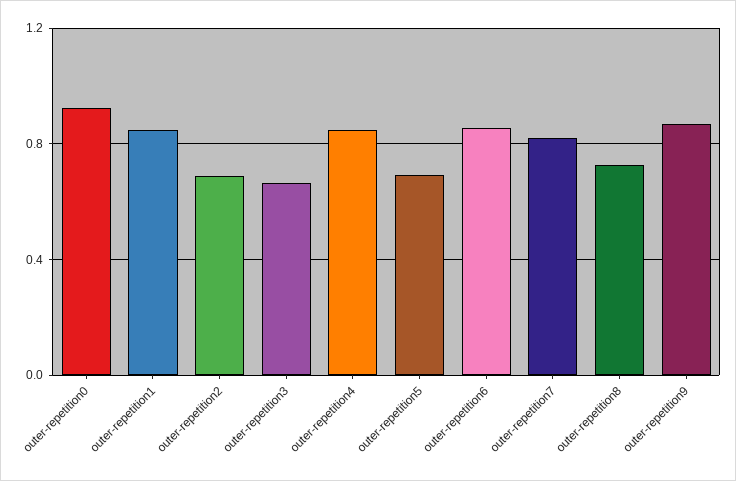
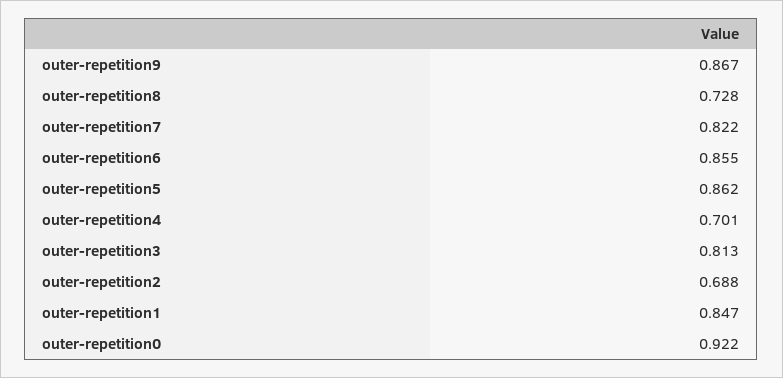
  {
    "outer-repetition0": 0.922,
    "outer-repetition1": 0.847,
    "outer-repetition2": 0.688,
-   "outer-repetition3": 0.65,
+   "outer-repetition3": 0.813,
-   "outer-repetition4": 0.85,
+   "outer-repetition4": 0.701,
-   "outer-repetition5": 0.7,
+   "outer-repetition5": 0.862,
    "outer-repetition6": 0.855,
    "outer-repetition7": 0.822,
    "outer-repetition8": 0.728,
    "outer-repetition9": 0.867
  }

